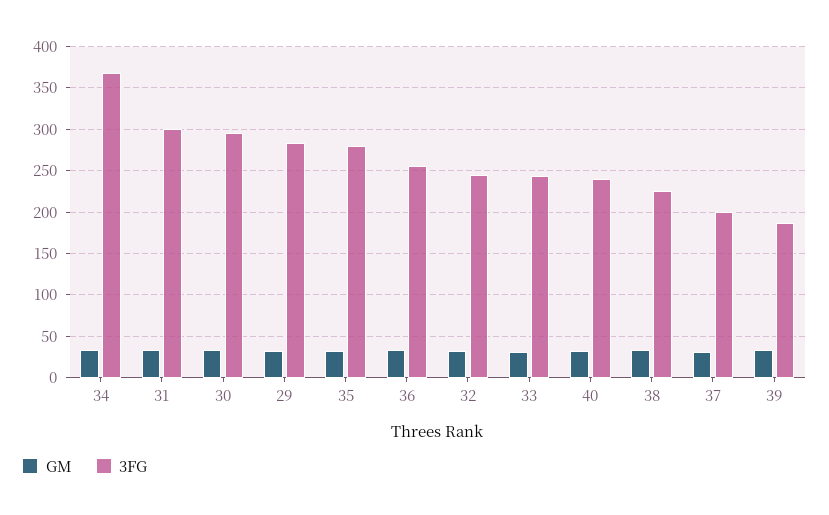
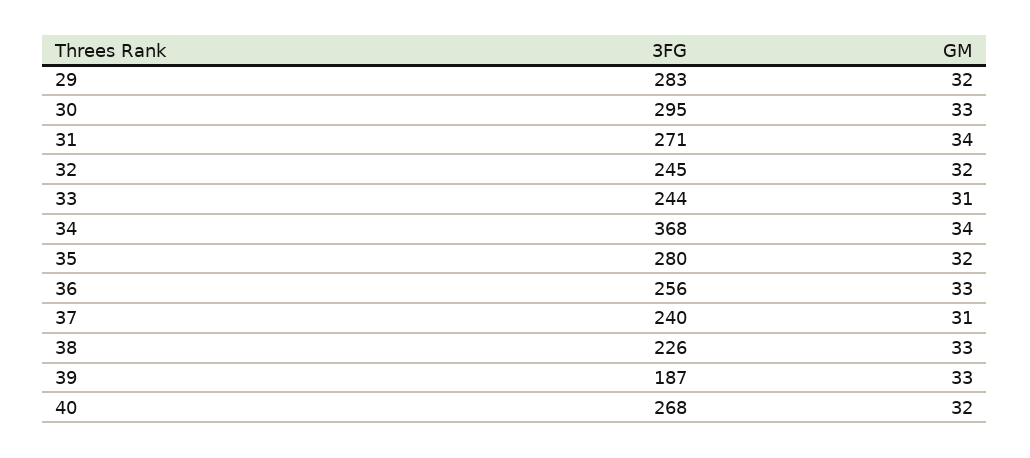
  {
    "GM": {
      "34": 34,
      "31": 34,
      "30": 33,
      "29": 32,
      "35": 32,
      "36": 33,
      "32": 32,
      "33": 31,
      "40": 32,
      "38": 33,
      "37": 31,
      "39": 33
    },
    "3FG": {
      "34": 368,
-     "31": 300,
+     "31": 271,
      "30": 295,
      "29": 283,
      "35": 280,
      "36": 256,
      "32": 245,
      "33": 244,
-     "40": 240,
+     "40": 268,
      "38": 226,
-     "37": 200,
+     "37": 240,
      "39": 187
    }
  }

